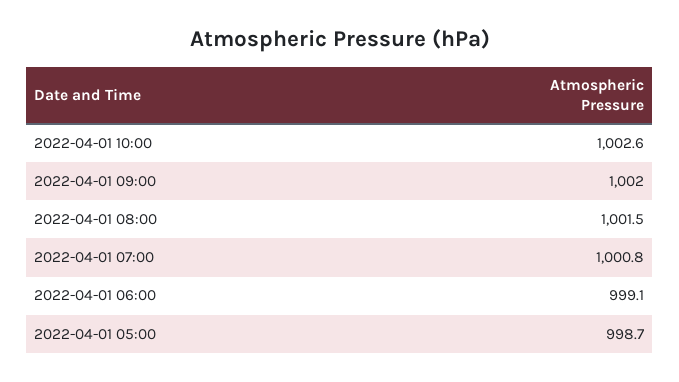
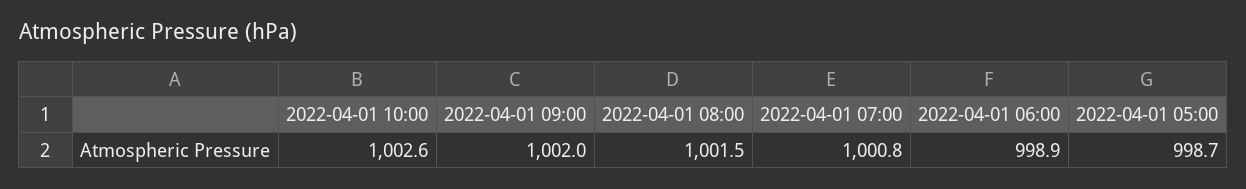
  {
    "2022-04-01 10:00": 1002.6,
    "2022-04-01 09:00": 1002,
    "2022-04-01 08:00": 1001.5,
    "2022-04-01 07:00": 1000.8,
-   "2022-04-01 06:00": 999.1,
+   "2022-04-01 06:00": 998.9,
    "2022-04-01 05:00": 998.7
  }

